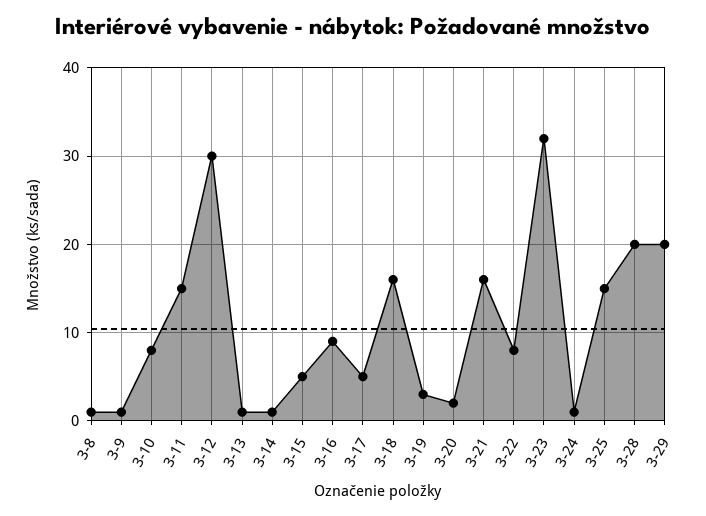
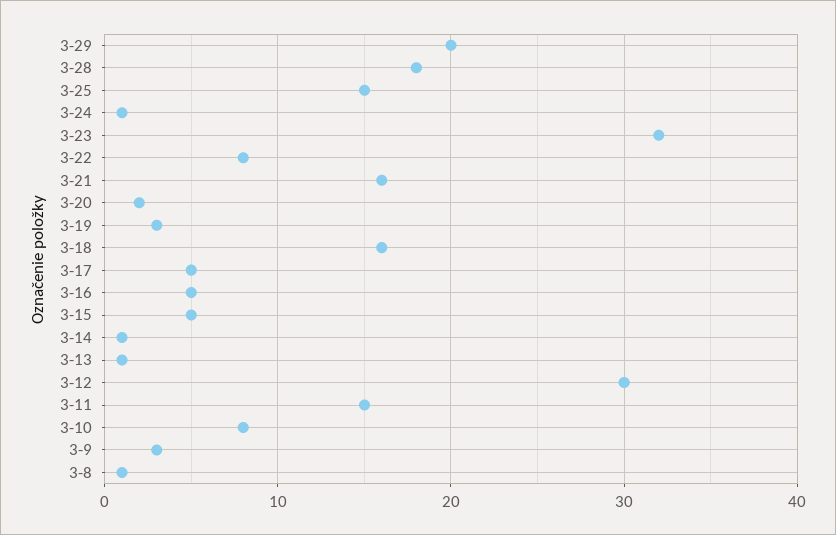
  {
    "3-8": 1,
-   "3-9": 1,
+   "3-9": 3,
    "3-10": 8,
    "3-11": 15,
    "3-12": 30,
    "3-13": 1,
    "3-14": 1,
    "3-15": 5,
-   "3-16": 9,
+   "3-16": 5,
    "3-17": 5,
    "3-18": 16,
    "3-19": 3,
    "3-20": 2,
    "3-21": 16,
    "3-22": 8,
    "3-23": 32,
    "3-24": 1,
    "3-25": 15,
-   "3-28": 20,
+   "3-28": 18,
    "3-29": 20
  }

